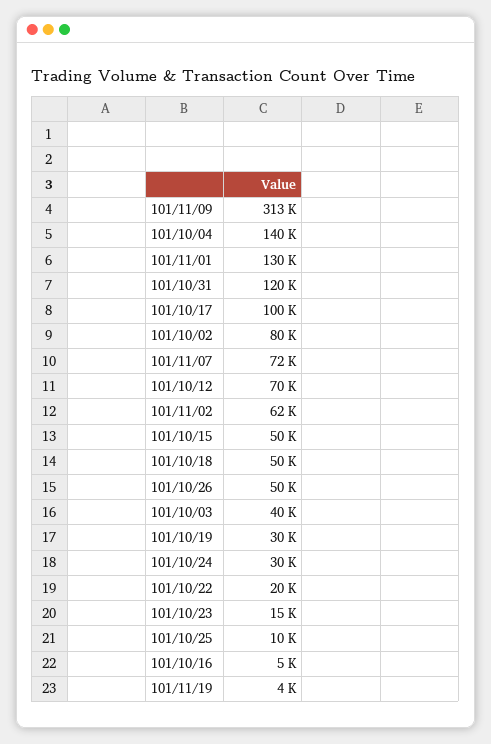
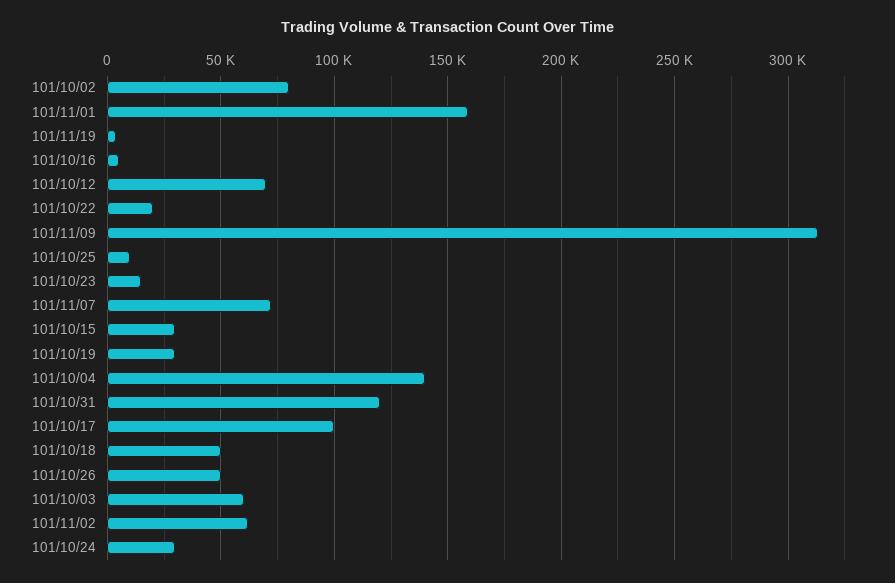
  {
    "101/11/09": 313000,
    "101/10/04": 140000,
-   "101/11/01": 130000,
+   "101/11/01": 160000,
    "101/10/31": 120000,
    "101/10/17": 100000,
    "101/10/02": 80000,
    "101/11/07": 72000,
    "101/10/12": 70000,
    "101/11/02": 62000,
-   "101/10/15": 50000,
+   "101/10/15": 30000,
    "101/10/18": 50000,
    "101/10/26": 50000,
-   "101/10/03": 40000,
+   "101/10/03": 60000,
    "101/10/19": 30000,
    "101/10/24": 30000,
    "101/10/22": 20000,
    "101/10/23": 15000,
    "101/10/25": 10000,
    "101/10/16": 5000,
    "101/11/19": 4000
  }

